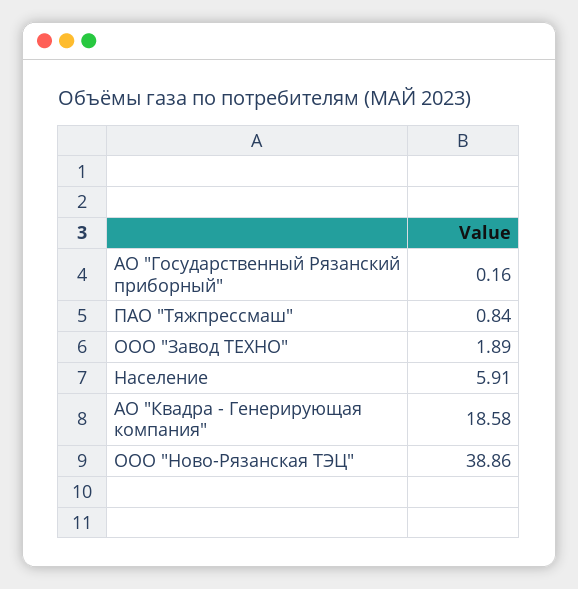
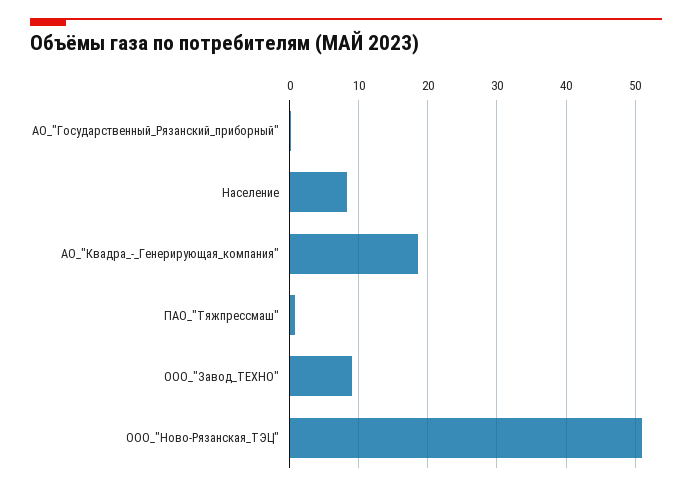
  {
    "АО \"Государственный Рязанский приборный\"": 0.16,
    "ПАО \"Тяжпрессмаш\"": 0.84,
-   "ООО \"Завод ТЕХНО\"": 1.89,
+   "ООО \"Завод ТЕХНО\"": 9,
-   "Население": 5.91,
+   "Население": 8,
    "АО \"Квадра - Генерирующая компания\"": 18.58,
-   "ООО \"Ново-Рязанская ТЭЦ\"": 38.86
+   "ООО \"Ново-Рязанская ТЭЦ\"": 51
  }

